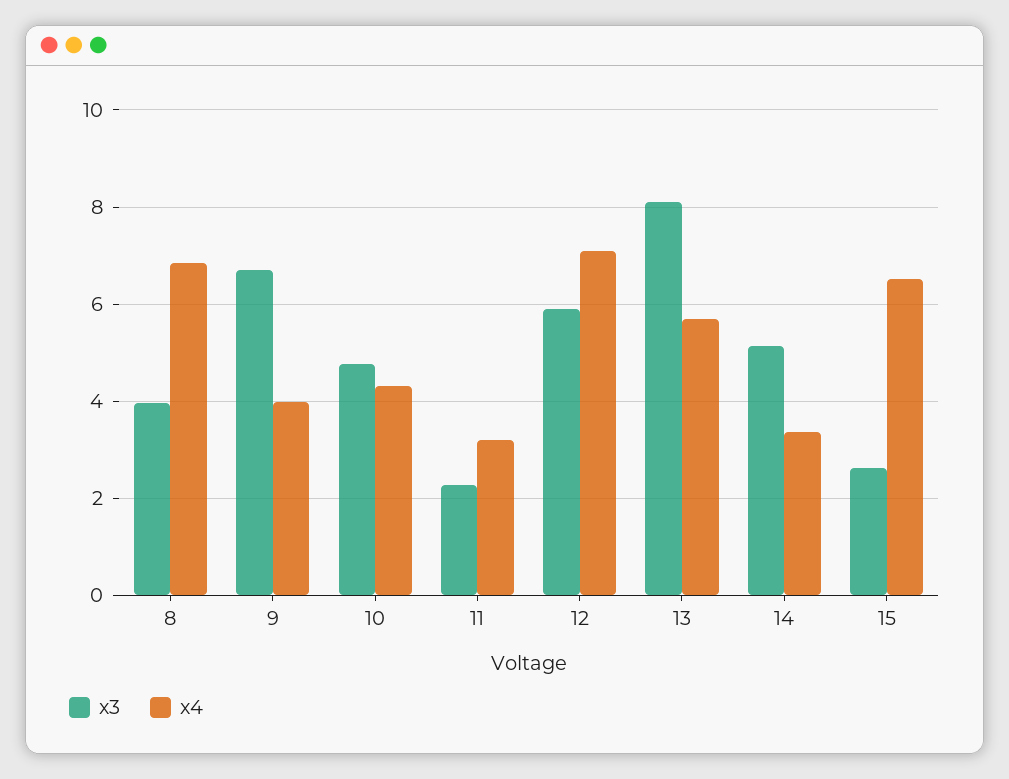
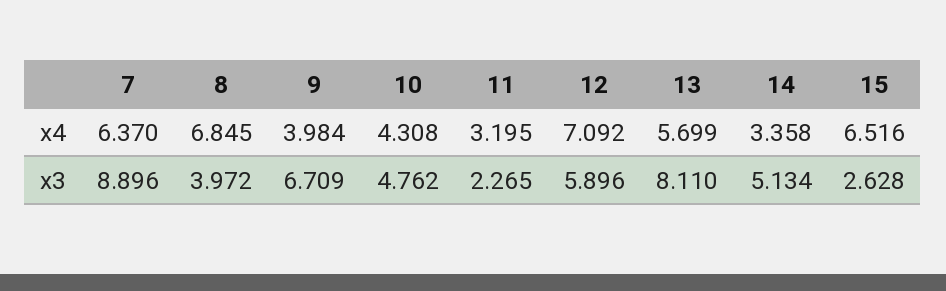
  {
    "x3": {
      "8": 3.972,
      "9": 6.709,
      "10": 4.762,
      "11": 2.265,
      "12": 5.896,
      "13": 8.11,
      "14": 5.134,
-     "15": 2.628
+     "15": 2.628,
+     "7": 8.896
    },
    "x4": {
      "8": 6.845,
      "9": 3.984,
      "10": 4.308,
      "11": 3.195,
      "12": 7.092,
      "13": 5.699,
      "14": 3.358,
-     "15": 6.516
+     "15": 6.516,
+     "7": 6.37
    }
  }

